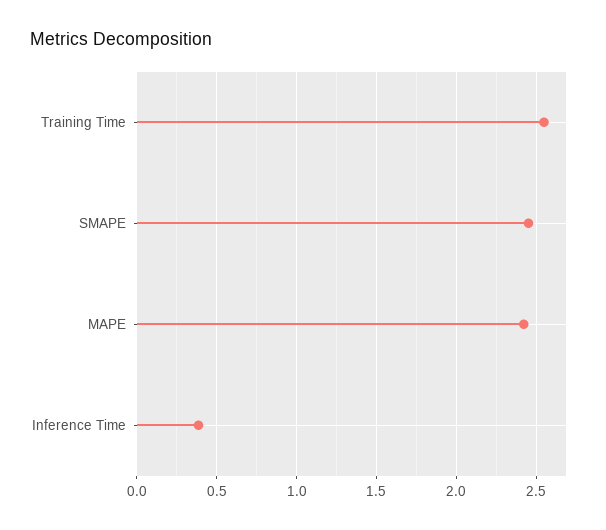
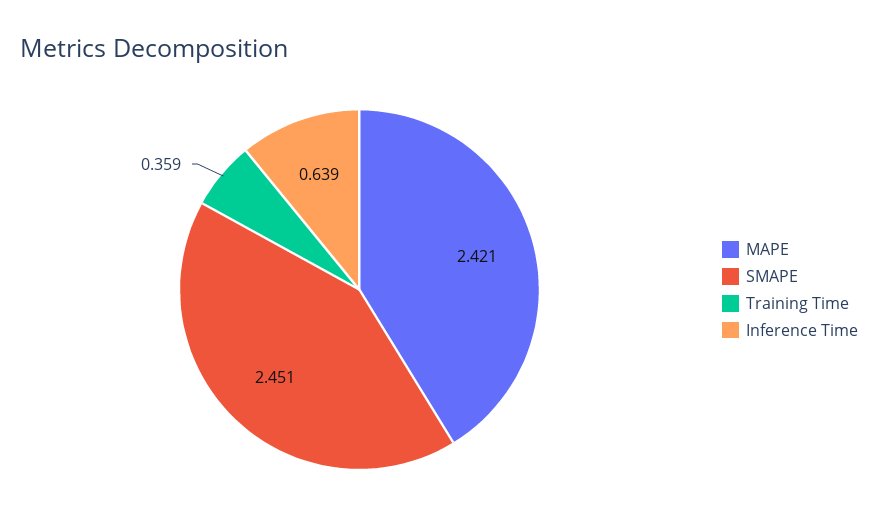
  {
-   "Training Time": 2.55,
+   "Training Time": 0.359,
    "SMAPE": 2.451,
    "MAPE": 2.421,
-   "Inference Time": 0.4
+   "Inference Time": 0.639
  }

